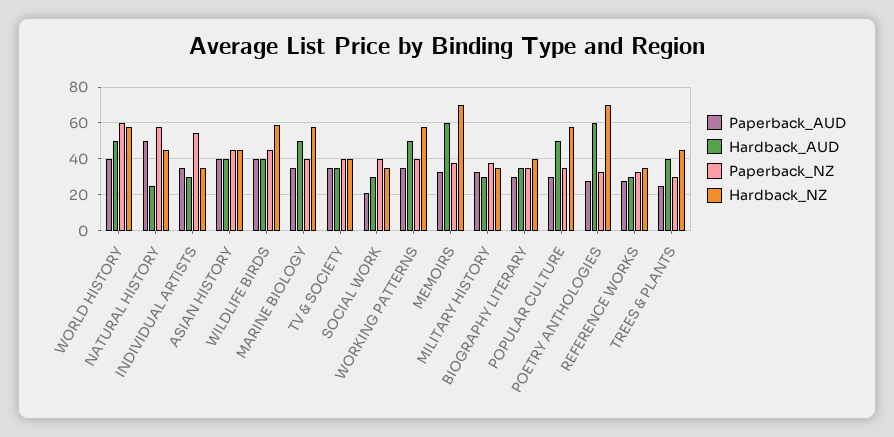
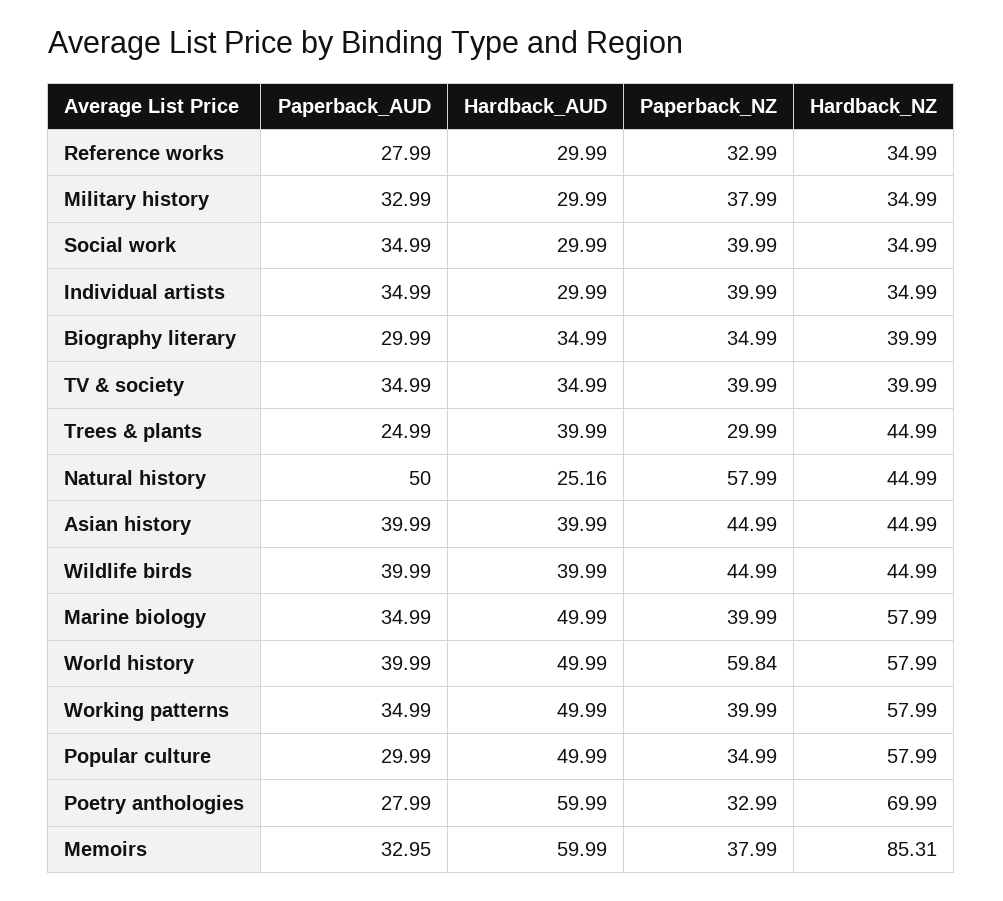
  {
    "Paperback_AUD": {
      "WORLD HISTORY": 39.99,
      "NATURAL HISTORY": 50,
      "INDIVIDUAL ARTISTS": 34.99,
      "ASIAN HISTORY": 39.99,
      "WILDLIFE BIRDS": 39.99,
      "MARINE BIOLOGY": 34.99,
      "TV & SOCIETY": 34.99,
-     "SOCIAL WORK": 20,
+     "SOCIAL WORK": 34.99,
      "WORKING PATTERNS": 34.99,
      "MEMOIRS": 32.95,
      "MILITARY HISTORY": 32.99,
      "BIOGRAPHY LITERARY": 29.99,
      "POPULAR CULTURE": 29.99,
      "POETRY ANTHOLOGIES": 27.99,
      "REFERENCE WORKS": 27.99,
      "TREES & PLANTS": 24.99
    },
    "Hardback_AUD": {
      "WORLD HISTORY": 49.99,
      "NATURAL HISTORY": 25.16,
      "INDIVIDUAL ARTISTS": 29.99,
      "ASIAN HISTORY": 39.99,
      "WILDLIFE BIRDS": 39.99,
      "MARINE BIOLOGY": 49.99,
      "TV & SOCIETY": 34.99,
      "SOCIAL WORK": 29.99,
      "WORKING PATTERNS": 49.99,
      "MEMOIRS": 59.99,
      "MILITARY HISTORY": 29.99,
      "BIOGRAPHY LITERARY": 34.99,
      "POPULAR CULTURE": 49.99,
      "POETRY ANTHOLOGIES": 59.99,
      "REFERENCE WORKS": 29.99,
      "TREES & PLANTS": 39.99
    },
    "Paperback_NZ": {
      "WORLD HISTORY": 59.84,
      "NATURAL HISTORY": 57.99,
-     "INDIVIDUAL ARTISTS": 55,
+     "INDIVIDUAL ARTISTS": 39.99,
      "ASIAN HISTORY": 44.99,
      "WILDLIFE BIRDS": 44.99,
      "MARINE BIOLOGY": 39.99,
      "TV & SOCIETY": 39.99,
      "SOCIAL WORK": 39.99,
      "WORKING PATTERNS": 39.99,
      "MEMOIRS": 37.99,
      "MILITARY HISTORY": 37.99,
      "BIOGRAPHY LITERARY": 34.99,
      "POPULAR CULTURE": 34.99,
      "POETRY ANTHOLOGIES": 32.99,
      "REFERENCE WORKS": 32.99,
      "TREES & PLANTS": 29.99
    },
    "Hardback_NZ": {
      "WORLD HISTORY": 57.99,
      "NATURAL HISTORY": 44.99,
      "INDIVIDUAL ARTISTS": 34.99,
      "ASIAN HISTORY": 44.99,
-     "WILDLIFE BIRDS": 60,
+     "WILDLIFE BIRDS": 44.99,
      "MARINE BIOLOGY": 57.99,
      "TV & SOCIETY": 39.99,
      "SOCIAL WORK": 34.99,
      "WORKING PATTERNS": 57.99,
-     "MEMOIRS": 70,
+     "MEMOIRS": 85.31,
      "MILITARY HISTORY": 34.99,
      "BIOGRAPHY LITERARY": 39.99,
      "POPULAR CULTURE": 57.99,
      "POETRY ANTHOLOGIES": 69.99,
      "REFERENCE WORKS": 34.99,
      "TREES & PLANTS": 44.99
    }
  }

